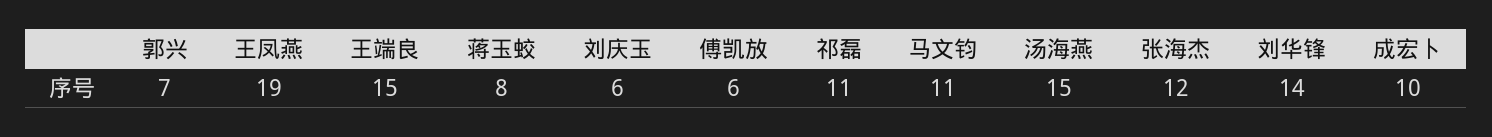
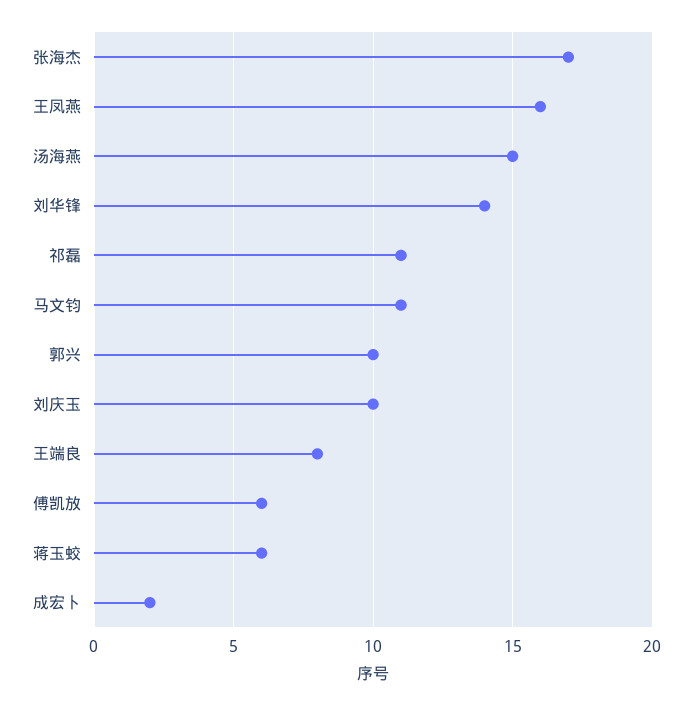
  {
-   "郭兴": 7,
+   "郭兴": 10,
-   "王凤燕": 19,
+   "王凤燕": 16,
-   "王端良": 15,
+   "王端良": 8,
-   "蒋玉蛟": 8,
+   "蒋玉蛟": 6,
-   "刘庆玉": 6,
+   "刘庆玉": 10,
    "傅凯放": 6,
    "祁磊": 11,
    "马文钧": 11,
    "汤海燕": 15,
-   "张海杰": 12,
+   "张海杰": 17,
    "刘华锋": 14,
-   "成宏卜": 10
+   "成宏卜": 2
  }

